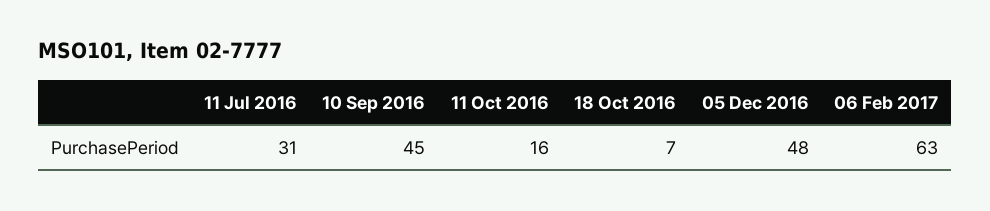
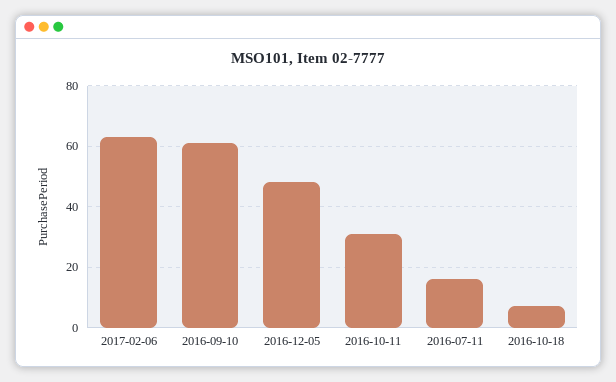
  {
-   "11 Jul 2016": 31,
+   "11 Jul 2016": 15,
-   "10 Sep 2016": 45,
+   "10 Sep 2016": 60,
-   "11 Oct 2016": 16,
+   "11 Oct 2016": 30,
    "18 Oct 2016": 7,
    "05 Dec 2016": 48,
    "06 Feb 2017": 63
  }

